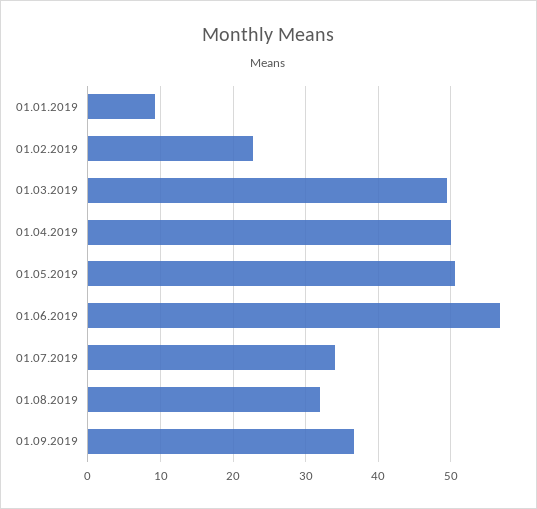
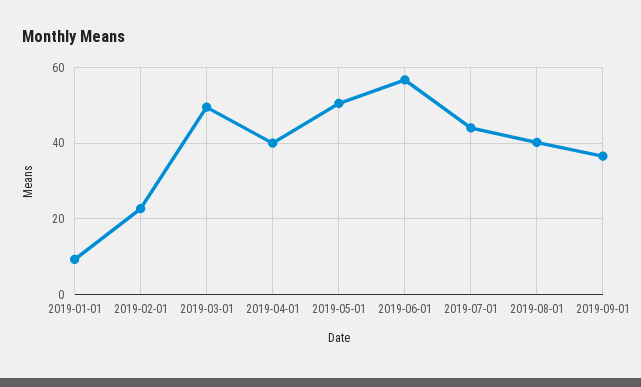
  {
    "01.01.2019": 9,
    "01.02.2019": 23,
    "01.03.2019": 50,
-   "01.04.2019": 50,
+   "01.04.2019": 40,
    "01.05.2019": 51,
    "01.06.2019": 57,
-   "01.07.2019": 34,
+   "01.07.2019": 44,
-   "01.08.2019": 32,
+   "01.08.2019": 40,
    "01.09.2019": 37
  }

